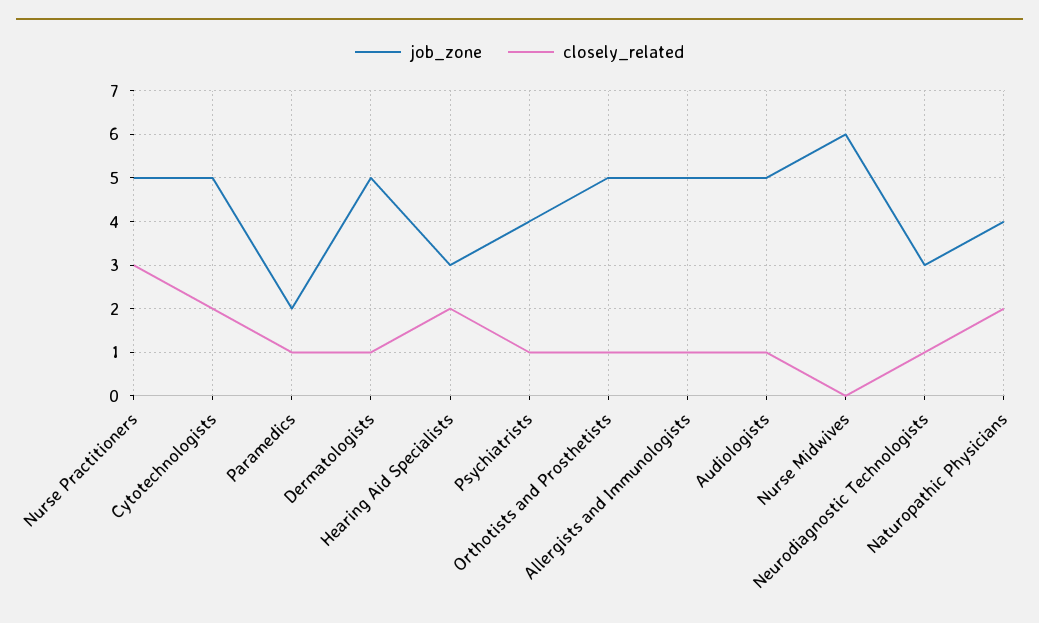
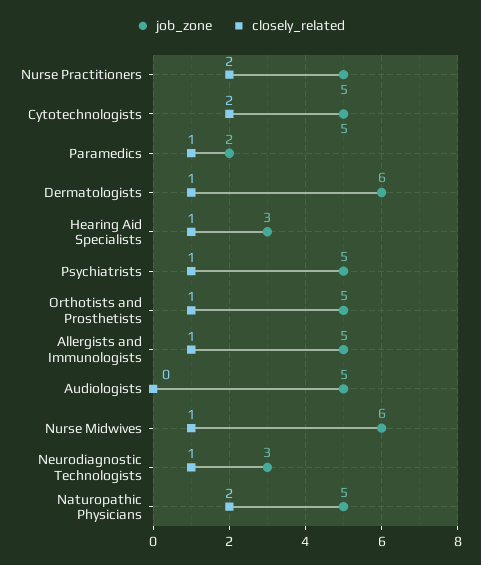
  {
    "job_zone": {
      "Nurse Practitioners": 5,
      "Cytotechnologists": 5,
      "Paramedics": 2,
-     "Dermatologists": 5,
+     "Dermatologists": 6,
      "Hearing Aid Specialists": 3,
-     "Psychiatrists": 4,
+     "Psychiatrists": 5,
      "Orthotists and Prosthetists": 5,
      "Allergists and Immunologists": 5,
      "Audiologists": 5,
      "Nurse Midwives": 6,
      "Neurodiagnostic Technologists": 3,
-     "Naturopathic Physicians": 4
+     "Naturopathic Physicians": 5
    },
    "closely_related": {
-     "Nurse Practitioners": 3,
+     "Nurse Practitioners": 2,
      "Cytotechnologists": 2,
      "Paramedics": 1,
      "Dermatologists": 1,
-     "Hearing Aid Specialists": 2,
+     "Hearing Aid Specialists": 1,
      "Psychiatrists": 1,
      "Orthotists and Prosthetists": 1,
      "Allergists and Immunologists": 1,
-     "Audiologists": 1,
+     "Audiologists": 0,
-     "Nurse Midwives": 0,
+     "Nurse Midwives": 1,
      "Neurodiagnostic Technologists": 1,
      "Naturopathic Physicians": 2
    }
  }

